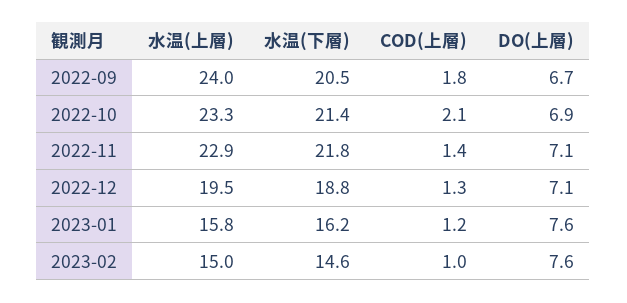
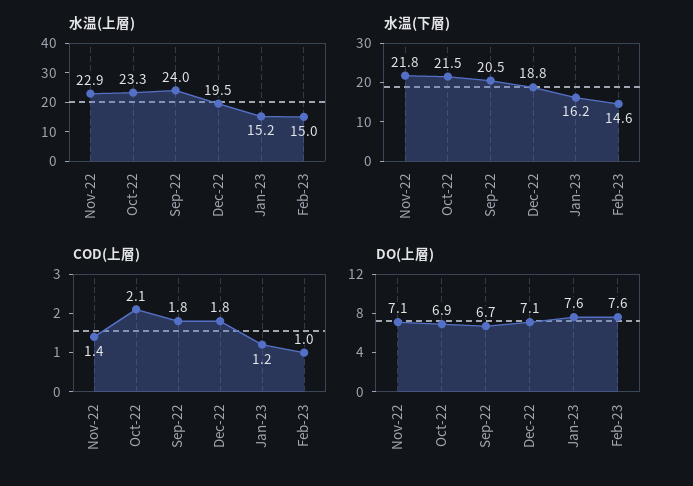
  {
    "水温(上層)": {
      "2022-09": 24,
      "2022-10": 23.3,
      "2022-11": 22.9,
      "2022-12": 19.5,
-     "2023-01": 15.8,
+     "2023-01": 15.2,
      "2023-02": 15
    },
    "水温(下層)": {
      "2022-09": 20.5,
-     "2022-10": 21.4,
+     "2022-10": 21.5,
      "2022-11": 21.8,
      "2022-12": 18.8,
      "2023-01": 16.2,
      "2023-02": 14.6
    },
    "COD(上層)": {
      "2022-09": 1.8,
      "2022-10": 2.1,
      "2022-11": 1.4,
-     "2022-12": 1.3,
+     "2022-12": 1.8,
      "2023-01": 1.2,
      "2023-02": 1
    },
    "DO(上層)": {
      "2022-09": 6.7,
      "2022-10": 6.9,
      "2022-11": 7.1,
      "2022-12": 7.1,
      "2023-01": 7.6,
      "2023-02": 7.6
    }
  }

